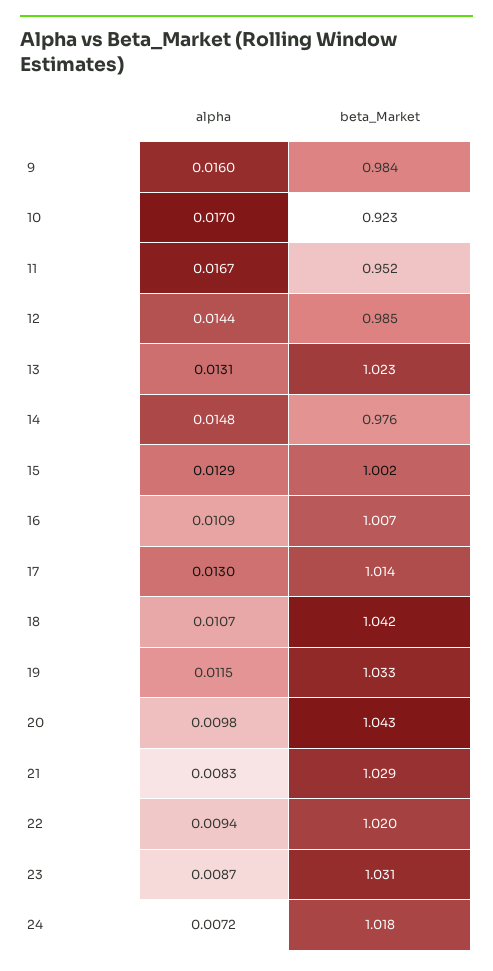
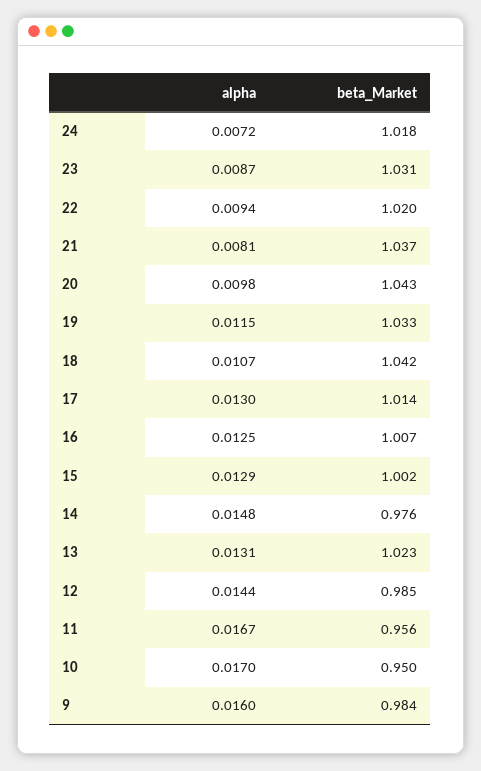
  {
    "alpha": {
      "9": 0.016,
      "10": 0.017,
      "11": 0.0167,
      "12": 0.0144,
      "13": 0.0131,
      "14": 0.0148,
      "15": 0.0129,
-     "16": 0.0109,
+     "16": 0.0125,
      "17": 0.013,
      "18": 0.0107,
      "19": 0.0115,
      "20": 0.0098,
-     "21": 0.0083,
+     "21": 0.0081,
      "22": 0.0094,
      "23": 0.0087,
      "24": 0.0072
    },
    "beta_Market": {
      "9": 0.984,
-     "10": 0.923,
+     "10": 0.95,
-     "11": 0.952,
+     "11": 0.956,
      "12": 0.985,
      "13": 1.023,
      "14": 0.976,
      "15": 1.002,
      "16": 1.007,
      "17": 1.014,
      "18": 1.042,
      "19": 1.033,
      "20": 1.043,
-     "21": 1.029,
+     "21": 1.037,
      "22": 1.02,
      "23": 1.031,
      "24": 1.018
    }
  }

